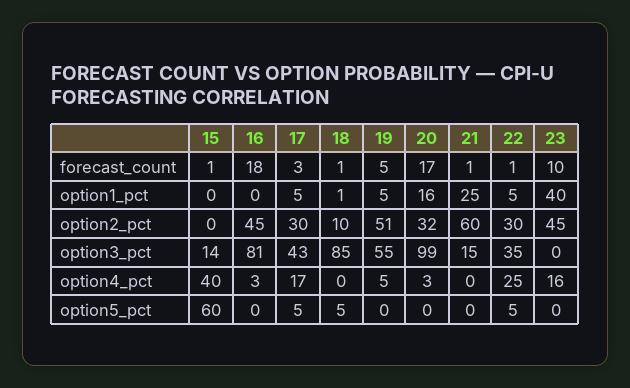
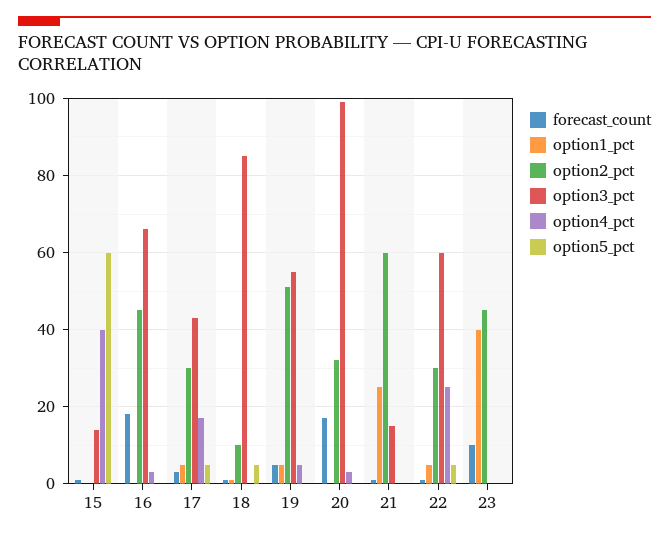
  {
    "forecast_count": {
      "15": 1,
      "16": 18,
      "17": 3,
      "18": 1,
      "19": 5,
      "20": 17,
      "21": 1,
      "22": 1,
      "23": 10
    },
    "option1_pct": {
      "15": 0,
      "16": 0,
      "17": 5,
      "18": 1,
      "19": 5,
-     "20": 16,
+     "20": 0,
      "21": 25,
      "22": 5,
      "23": 40
    },
    "option2_pct": {
      "15": 0,
      "16": 45,
      "17": 30,
      "18": 10,
      "19": 51,
      "20": 32,
      "21": 60,
      "22": 30,
      "23": 45
    },
    "option3_pct": {
      "15": 14,
-     "16": 81,
+     "16": 65,
      "17": 43,
      "18": 85,
      "19": 55,
      "20": 99,
      "21": 15,
-     "22": 35,
+     "22": 60,
      "23": 0
    },
    "option4_pct": {
      "15": 40,
      "16": 3,
      "17": 17,
      "18": 0,
      "19": 5,
      "20": 3,
      "21": 0,
      "22": 25,
-     "23": 16
+     "23": 0
    },
    "option5_pct": {
      "15": 60,
      "16": 0,
      "17": 5,
      "18": 5,
      "19": 0,
      "20": 0,
      "21": 0,
      "22": 5,
      "23": 0
    }
  }

